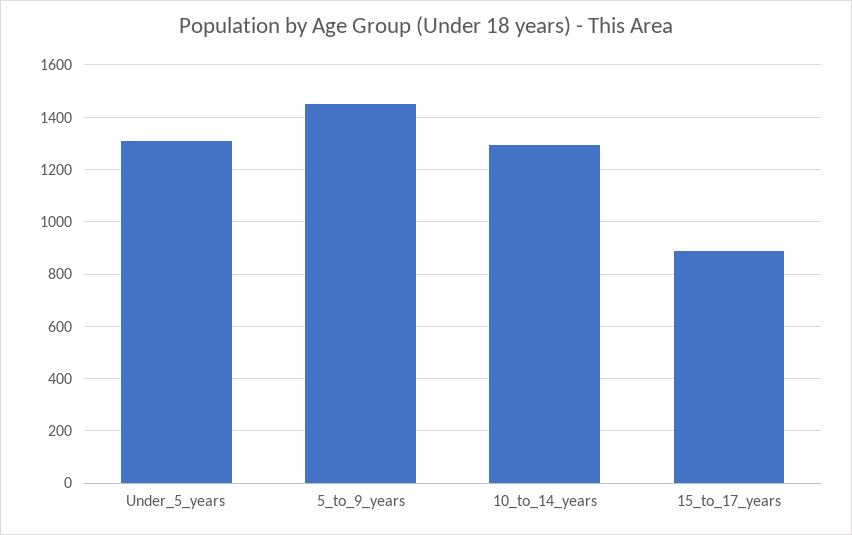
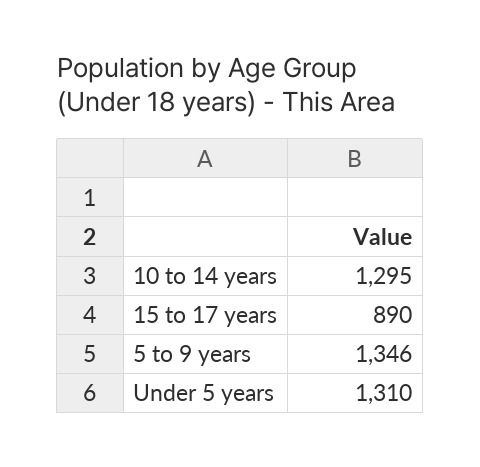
  {
    "Under_5_years": 1310,
-   "5_to_9_years": 1450,
+   "5_to_9_years": 1346,
    "10_to_14_years": 1295,
    "15_to_17_years": 890
  }

